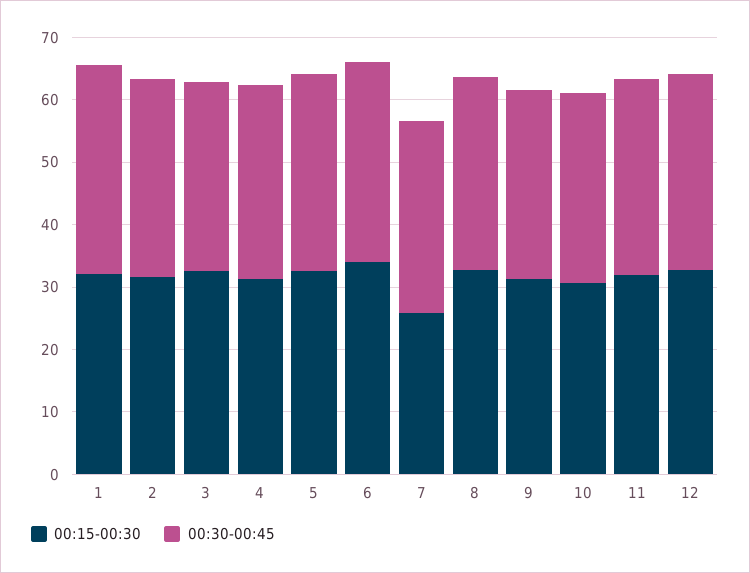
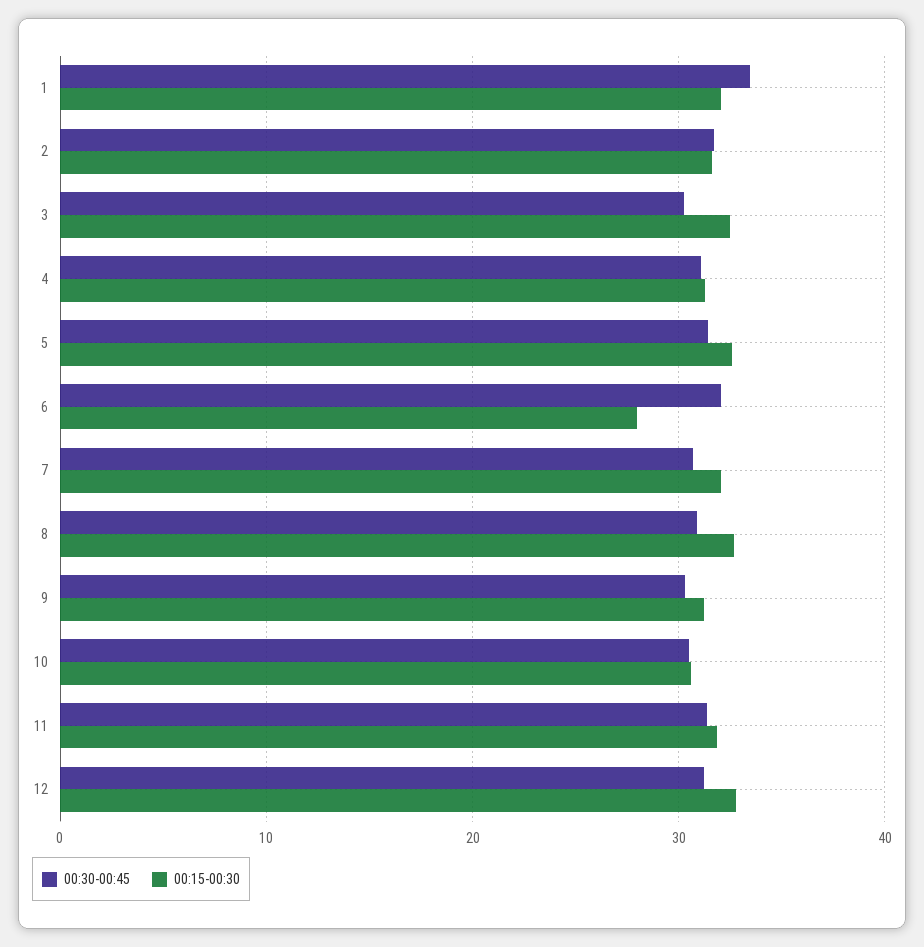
  {
    "00:15-00:30": {
      "1": 32,
      "2": 32,
      "3": 33,
      "4": 31,
      "5": 33,
-     "6": 34,
+     "6": 28,
-     "7": 26,
+     "7": 32,
      "8": 33,
      "9": 31,
      "10": 31,
      "11": 32,
      "12": 33
    },
    "00:30-00:45": {
      "1": 33,
      "2": 32,
      "3": 30,
      "4": 31,
      "5": 31,
      "6": 32,
      "7": 31,
      "8": 31,
      "9": 30,
      "10": 31,
      "11": 31,
      "12": 31
    }
  }

